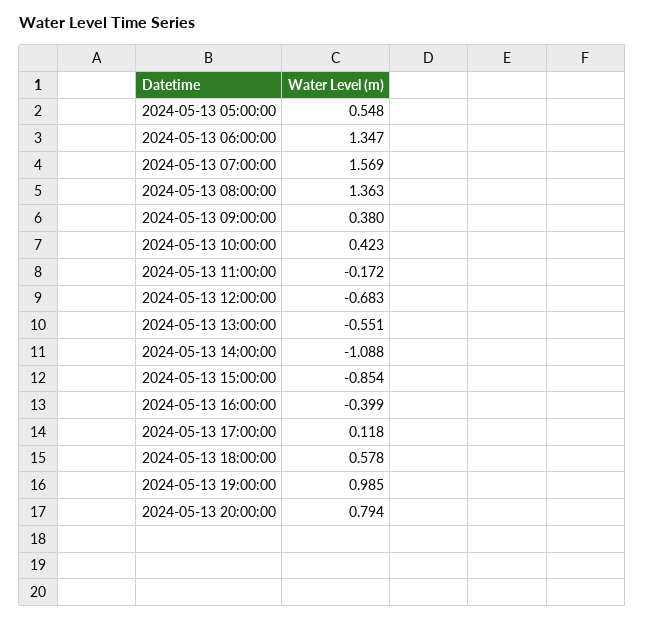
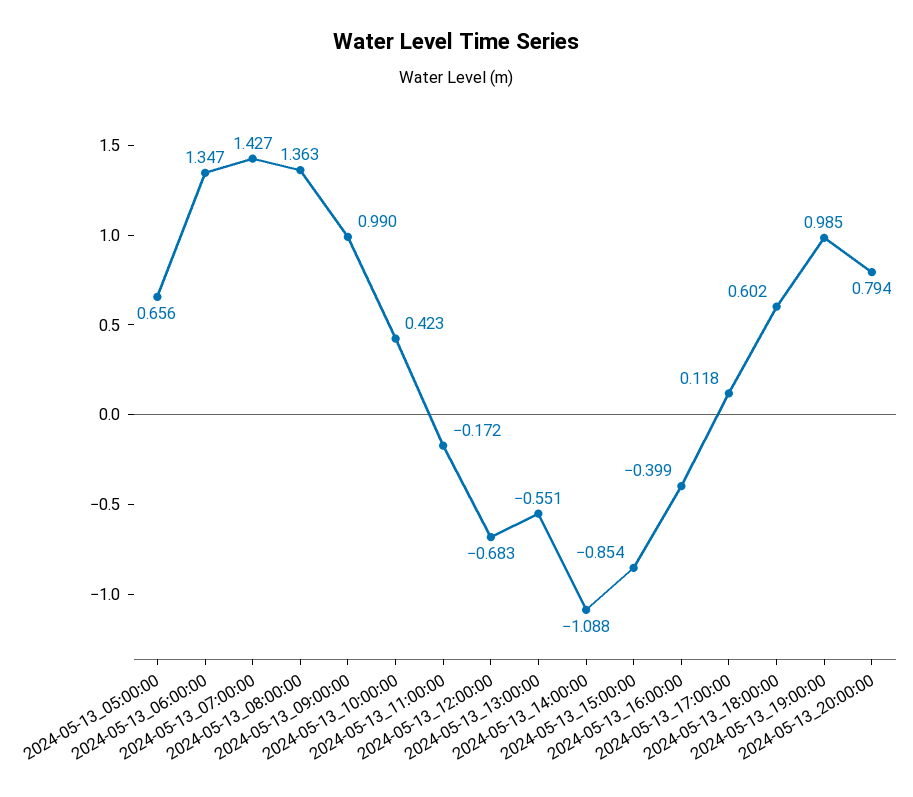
  {
-   "2024-05-13 05:00:00": 0.548,
+   "2024-05-13 05:00:00": 0.656,
    "2024-05-13 06:00:00": 1.347,
-   "2024-05-13 07:00:00": 1.569,
+   "2024-05-13 07:00:00": 1.427,
    "2024-05-13 08:00:00": 1.363,
-   "2024-05-13 09:00:00": 0.38,
+   "2024-05-13 09:00:00": 0.99,
    "2024-05-13 10:00:00": 0.423,
    "2024-05-13 11:00:00": -0.172,
    "2024-05-13 12:00:00": -0.683,
    "2024-05-13 13:00:00": -0.551,
    "2024-05-13 14:00:00": -1.088,
    "2024-05-13 15:00:00": -0.854,
    "2024-05-13 16:00:00": -0.399,
    "2024-05-13 17:00:00": 0.118,
-   "2024-05-13 18:00:00": 0.578,
+   "2024-05-13 18:00:00": 0.602,
    "2024-05-13 19:00:00": 0.985,
    "2024-05-13 20:00:00": 0.794
  }

